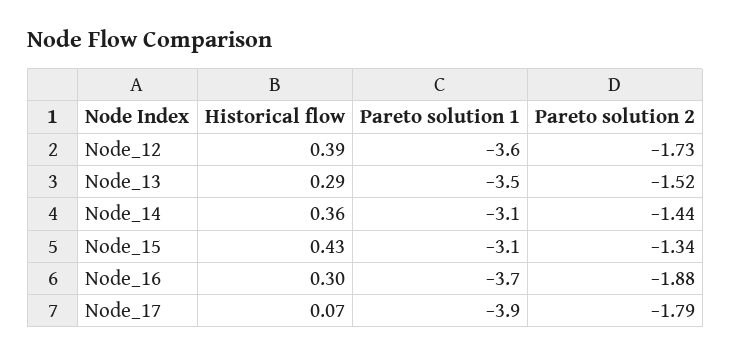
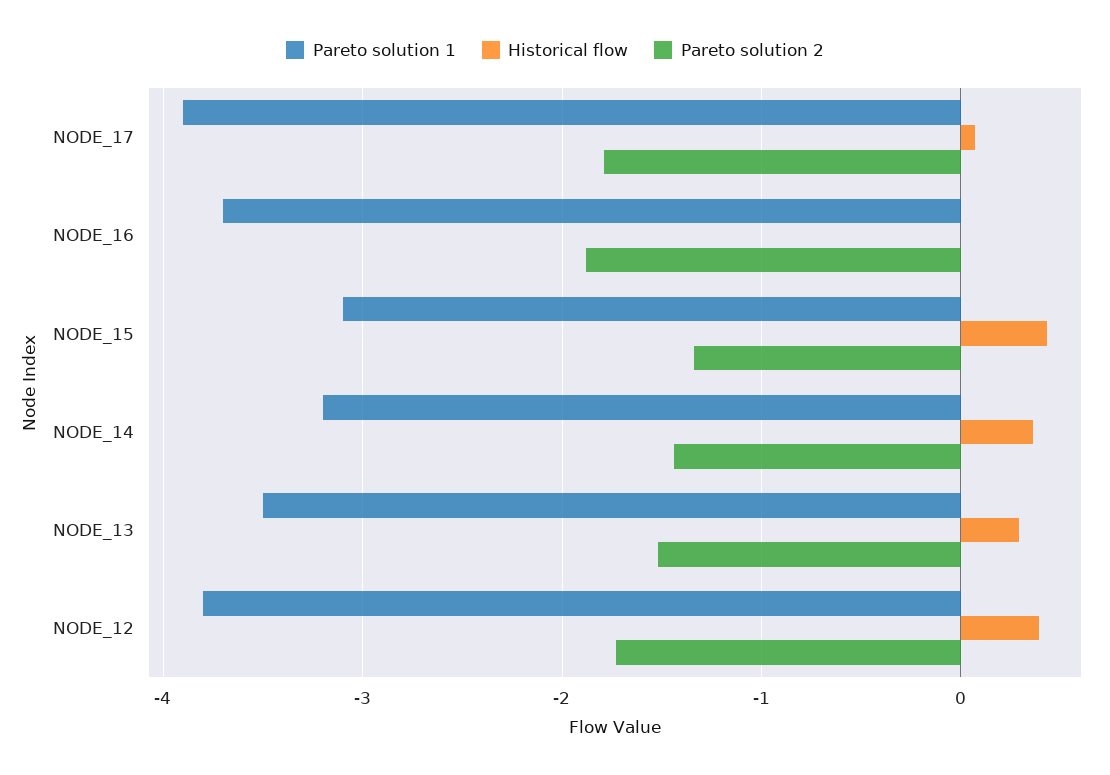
  {
    "Historical flow": {
      "Node_12": 0.39,
      "Node_13": 0.29,
      "Node_14": 0.36,
      "Node_15": 0.43,
-     "Node_16": 0.3,
+     "Node_16": 0,
      "Node_17": 0.07
    },
    "Pareto solution 1": {
-     "Node_12": -3.6,
+     "Node_12": -3.8,
      "Node_13": -3.5,
-     "Node_14": -3.1,
+     "Node_14": -3.2,
      "Node_15": -3.1,
      "Node_16": -3.7,
      "Node_17": -3.9
    },
    "Pareto solution 2": {
      "Node_12": -1.73,
      "Node_13": -1.52,
      "Node_14": -1.44,
      "Node_15": -1.34,
      "Node_16": -1.88,
      "Node_17": -1.79
    }
  }

